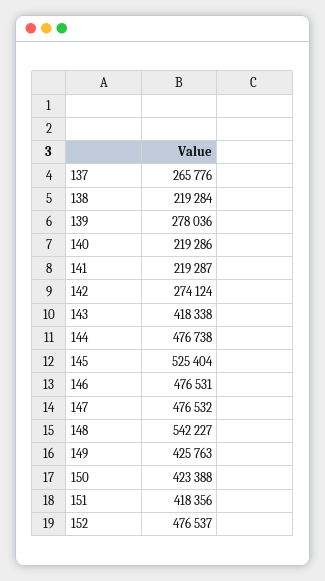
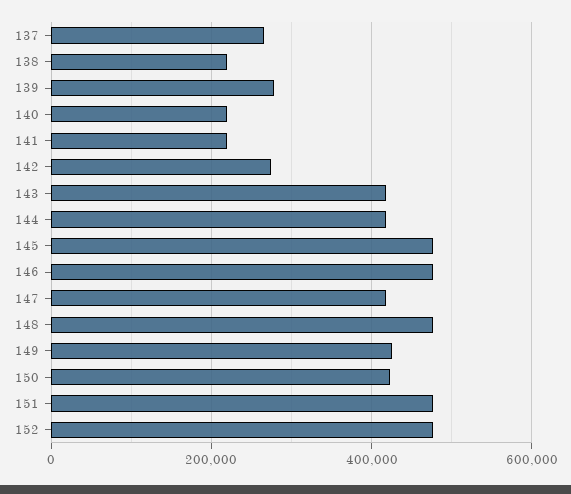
  {
    "137": 265776,
    "138": 219284,
    "139": 278036,
    "140": 219286,
    "141": 219287,
    "142": 274124,
    "143": 418338,
-   "144": 476738,
+   "144": 420000,
-   "145": 525404,
+   "145": 480000,
    "146": 476531,
-   "147": 476532,
+   "147": 420000,
-   "148": 542227,
+   "148": 480000,
    "149": 425763,
    "150": 423388,
-   "151": 418356,
+   "151": 480000,
    "152": 476537
  }

